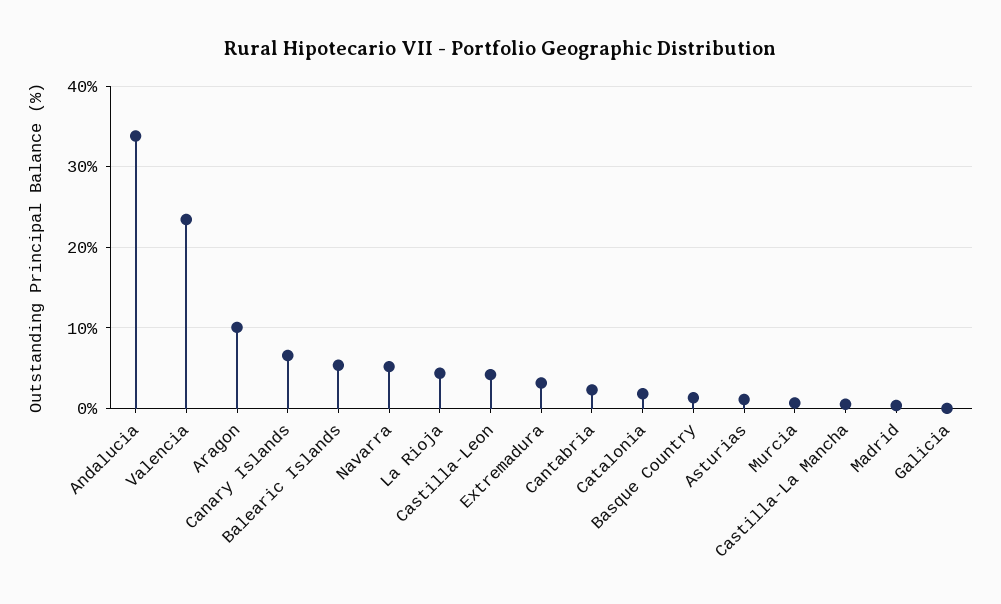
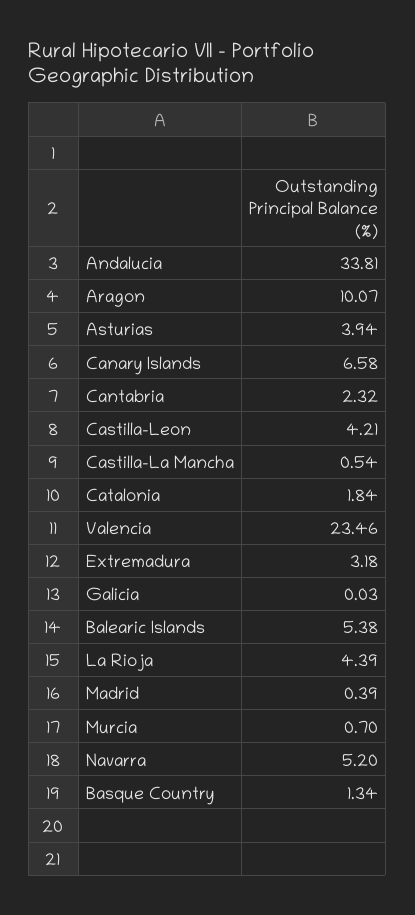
  {
    "Andalucia": 33.81,
    "Valencia": 23.46,
    "Aragon": 10.07,
    "Canary Islands": 6.58,
    "Balearic Islands": 5.38,
    "Navarra": 5.2,
    "La Rioja": 4.39,
    "Castilla-Leon": 4.21,
    "Extremadura": 3.18,
    "Cantabria": 2.32,
    "Catalonia": 1.84,
    "Basque Country": 1.34,
-   "Asturias": 1,
+   "Asturias": 3.94,
    "Murcia": 0.7,
    "Castilla-La Mancha": 0.54,
    "Madrid": 0.39,
    "Galicia": 0.03
  }

